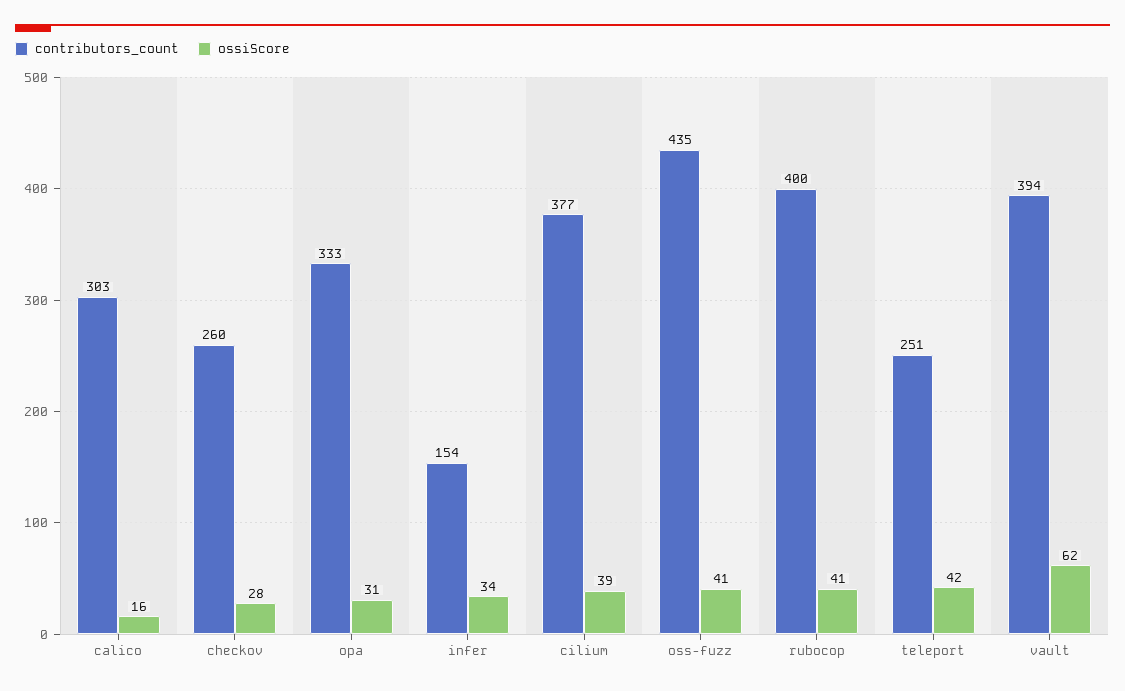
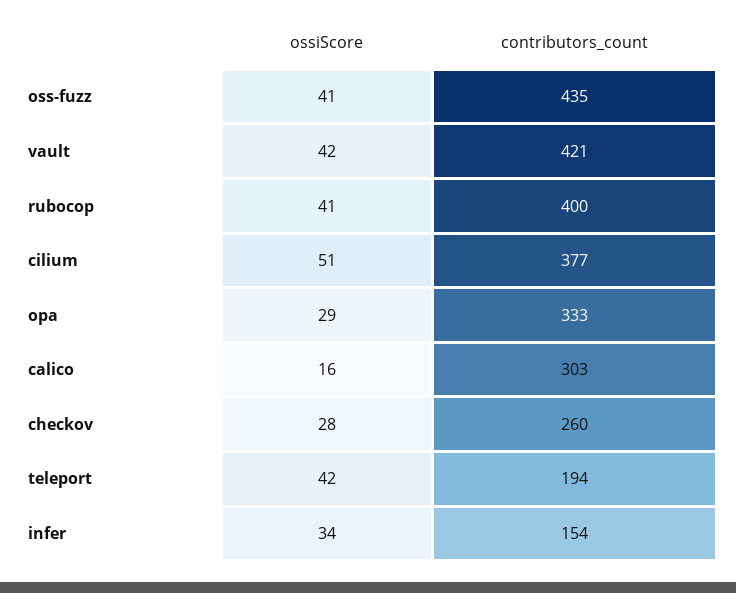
  {
    "contributors_count": {
      "calico": 303,
      "checkov": 260,
      "opa": 333,
      "infer": 154,
      "cilium": 377,
      "oss-fuzz": 435,
      "rubocop": 400,
-     "teleport": 251,
+     "teleport": 194,
-     "vault": 394
+     "vault": 421
    },
    "ossiScore": {
      "calico": 16,
      "checkov": 28,
-     "opa": 31,
+     "opa": 29,
      "infer": 34,
-     "cilium": 39,
+     "cilium": 51,
      "oss-fuzz": 41,
      "rubocop": 41,
      "teleport": 42,
-     "vault": 62
+     "vault": 42
    }
  }

